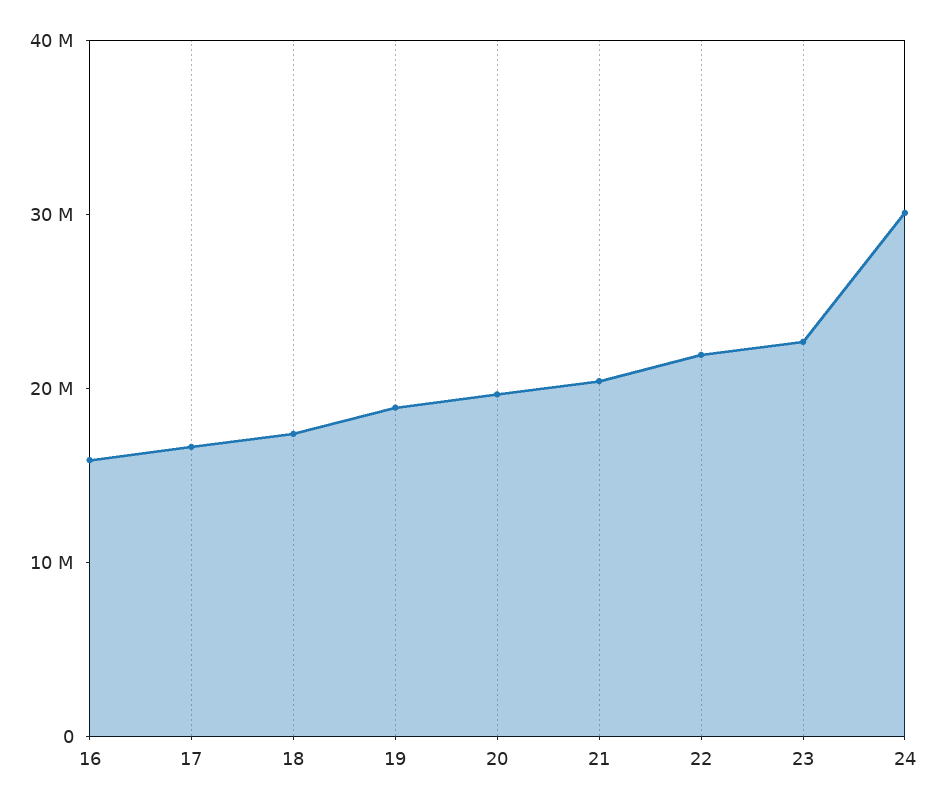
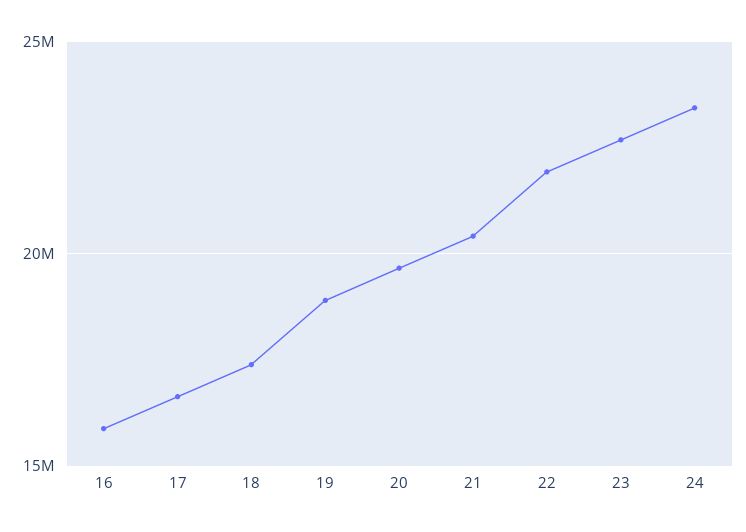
  {
    "16": 16000000,
    "17": 16500000,
    "18": 17500000,
    "19": 19000000,
    "20": 19500000,
    "21": 20500000,
    "22": 22000000,
    "23": 22500000,
-   "24": 30000000
+   "24": 23500000
  }

